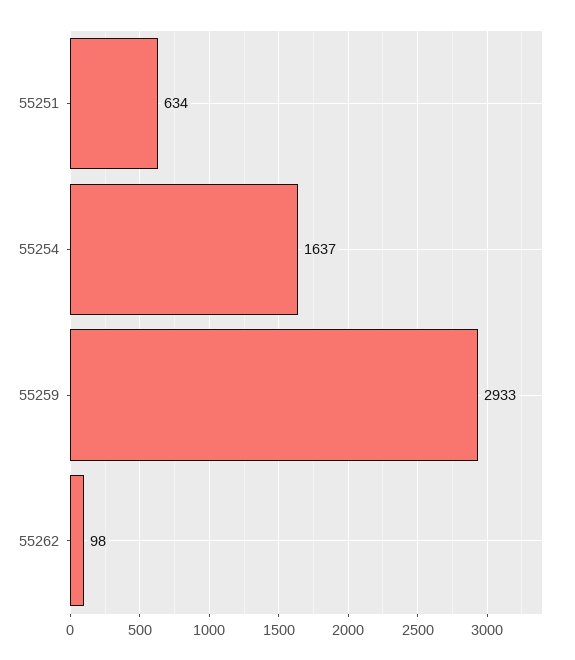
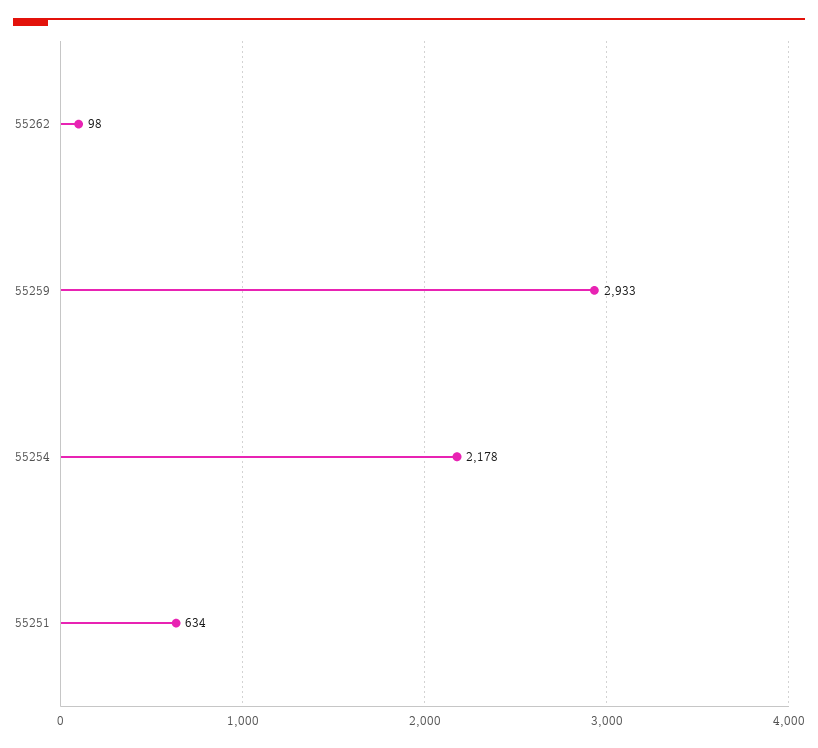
  {
    "55251": 634,
-   "55254": 1637,
+   "55254": 2178,
    "55259": 2933,
    "55262": 98
  }

